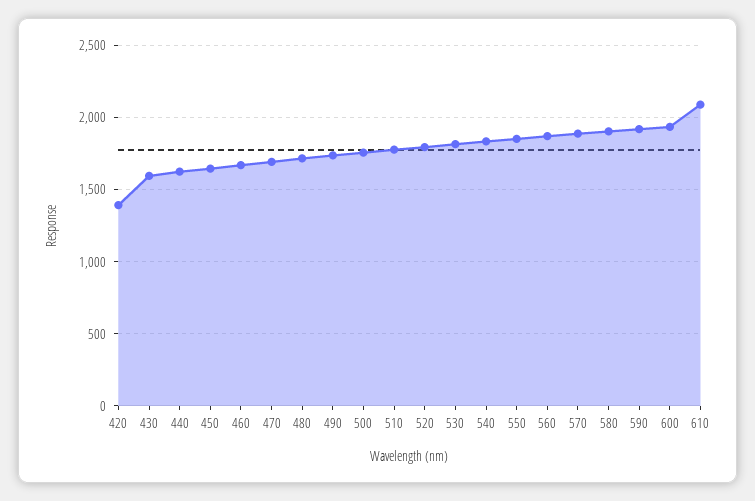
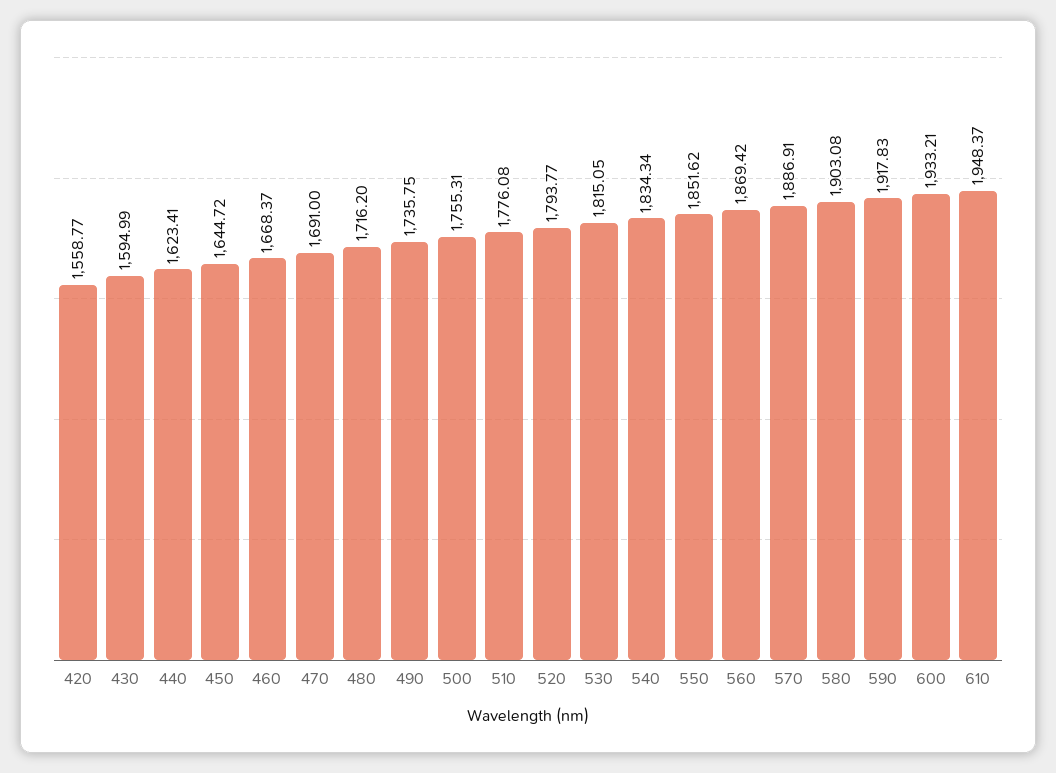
  {
-   "420": 1400,
+   "420": 1558.77,
    "430": 1594.99,
    "440": 1623.41,
    "450": 1644.72,
    "460": 1668.37,
    "470": 1691,
    "480": 1716.2,
    "490": 1735.75,
    "500": 1755.31,
    "510": 1776.08,
    "520": 1793.77,
    "530": 1815.05,
    "540": 1834.34,
    "550": 1851.62,
    "560": 1869.42,
    "570": 1886.91,
    "580": 1903.08,
    "590": 1917.83,
    "600": 1933.21,
-   "610": 2100
+   "610": 1948.37
  }

